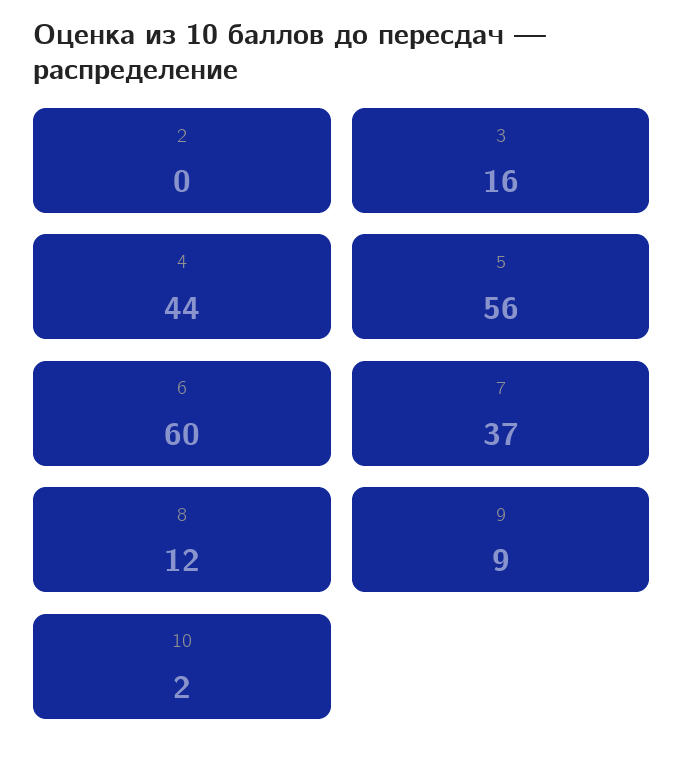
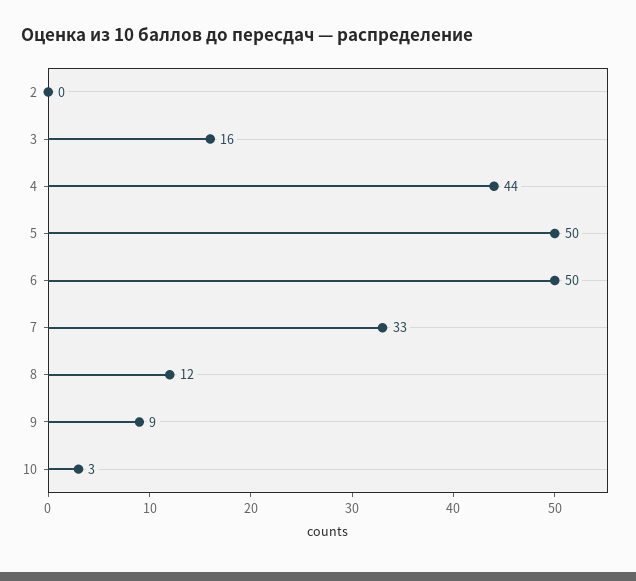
  {
    "2": 0,
    "3": 16,
    "4": 44,
-   "5": 56,
+   "5": 50,
-   "6": 60,
+   "6": 50,
-   "7": 37,
+   "7": 33,
    "8": 12,
    "9": 9,
-   "10": 2
+   "10": 3
  }

